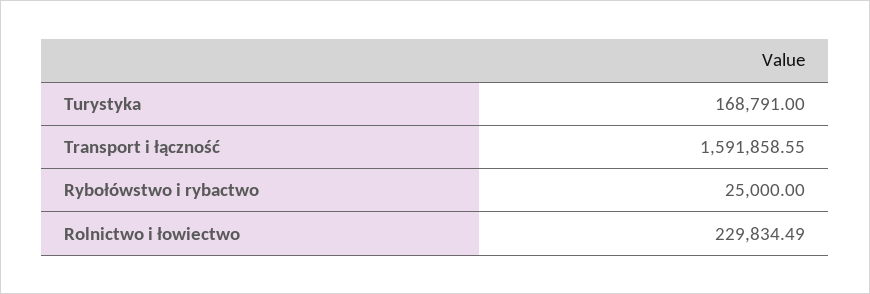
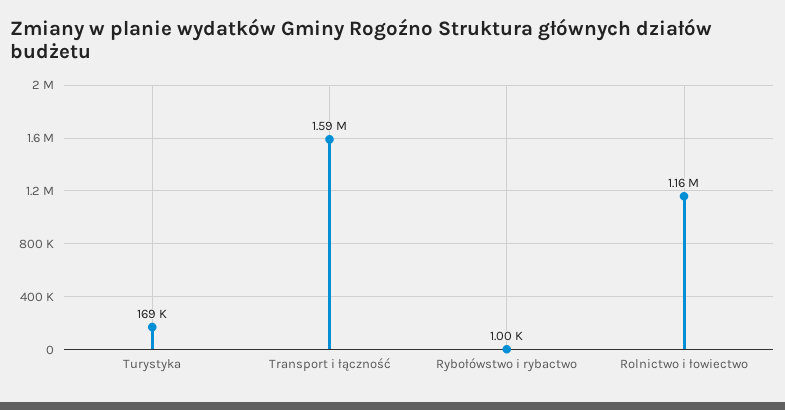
  {
    "Turystyka": 168791,
    "Transport i łączność": 1591858.55,
-   "Rybołówstwo i rybactwo": 25000,
+   "Rybołówstwo i rybactwo": 1000,
-   "Rolnictwo i łowiectwo": 229834.49
+   "Rolnictwo i łowiectwo": 1160000
  }

